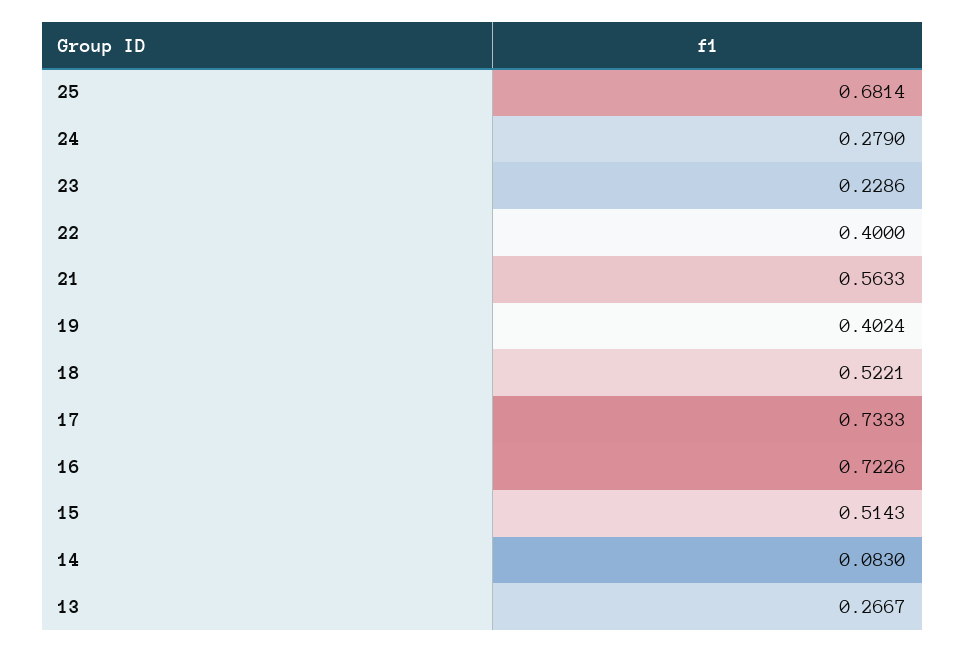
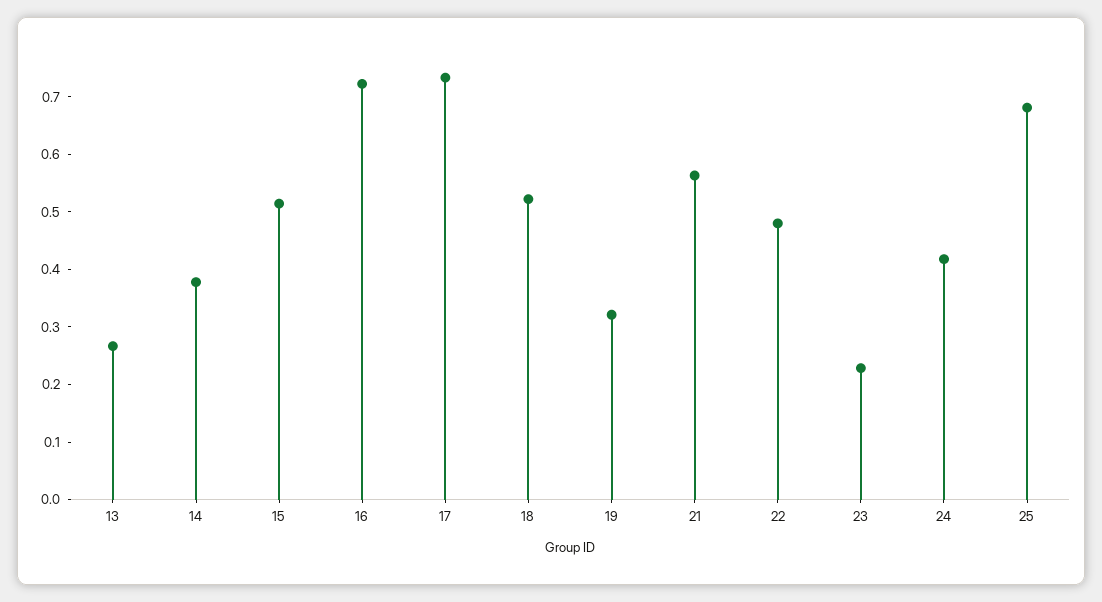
  {
    "25": 0.6814,
-   "24": 0.279,
+   "24": 0.42,
    "23": 0.2286,
-   "22": 0.4,
+   "22": 0.48,
    "21": 0.5633,
-   "19": 0.4024,
+   "19": 0.32,
    "18": 0.5221,
    "17": 0.7333,
    "16": 0.7226,
    "15": 0.5143,
-   "14": 0.083,
+   "14": 0.38,
    "13": 0.2667
  }

